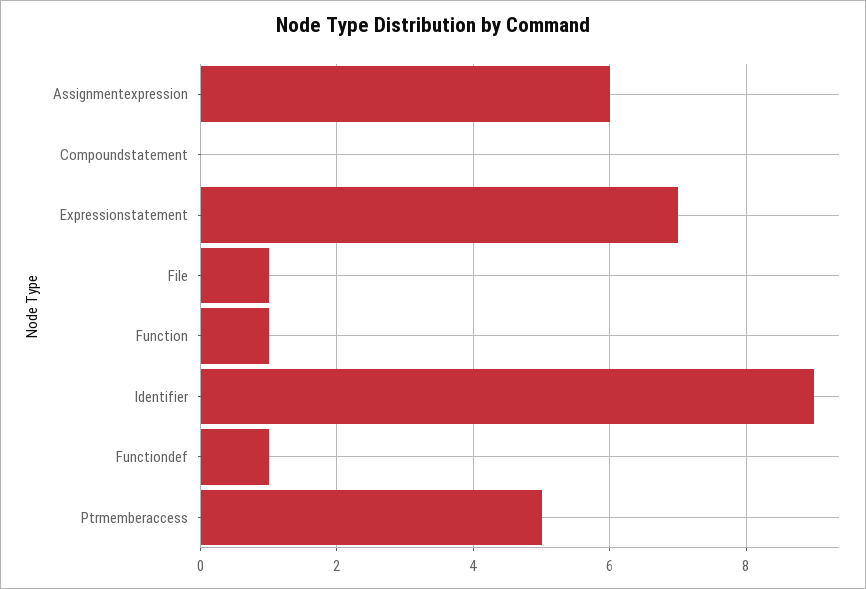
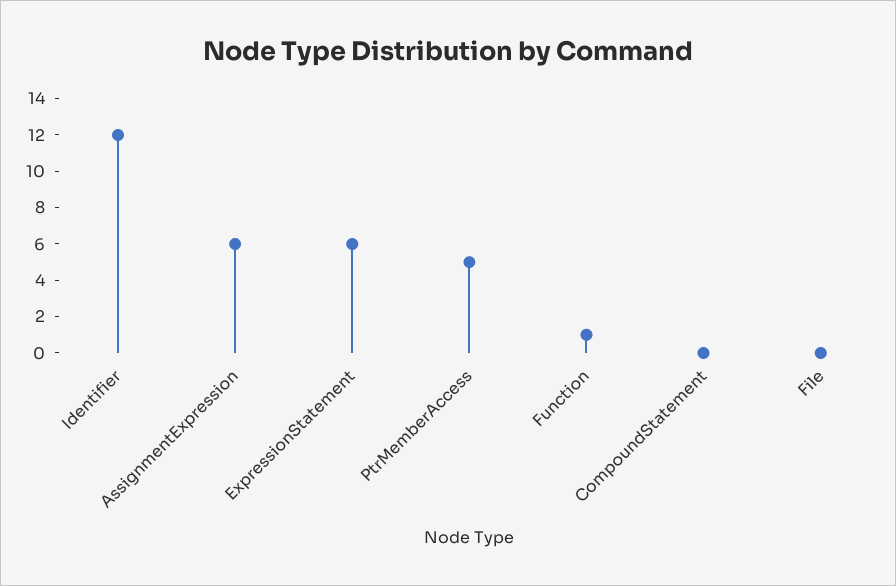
  {
    "Assignmentexpression": 6,
    "Compoundstatement": 0,
-   "Expressionstatement": 7,
+   "Expressionstatement": 6,
-   "File": 1,
+   "File": 0,
    "Function": 1,
-   "Identifier": 9,
+   "Identifier": 12,
-   "Functiondef": 1,
    "Ptrmemberaccess": 5
  }

